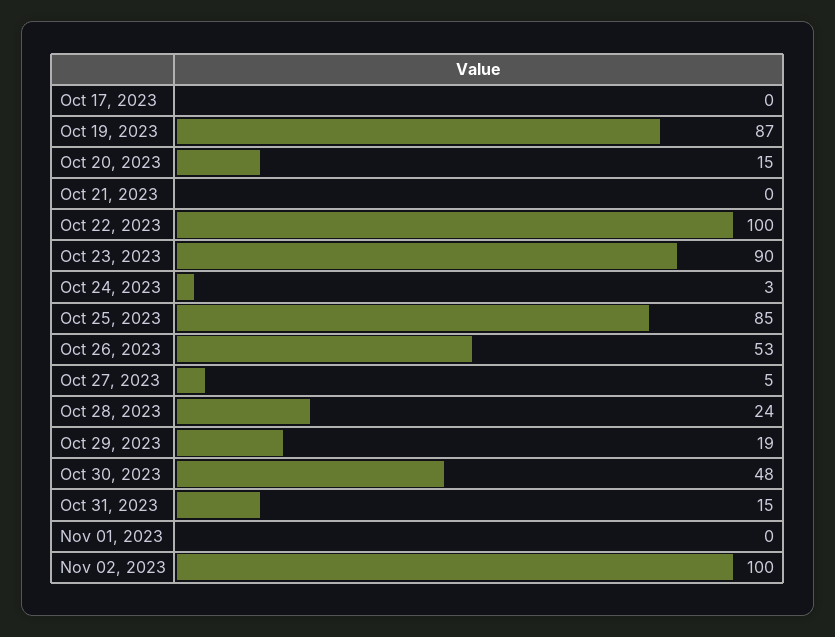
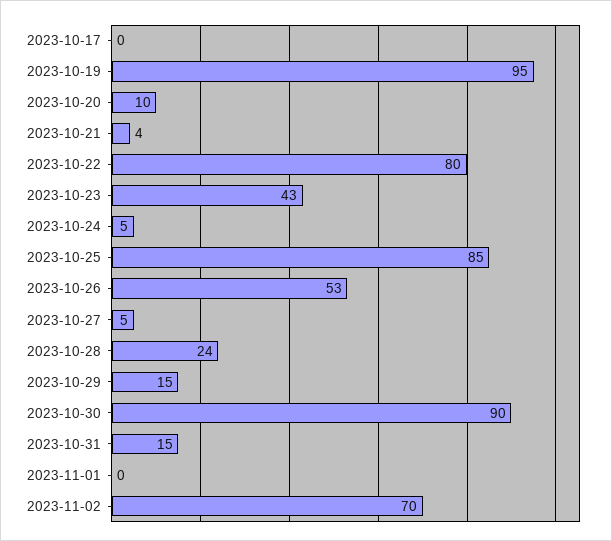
  {
    "Oct 17, 2023": 0,
-   "Oct 19, 2023": 87,
+   "Oct 19, 2023": 95,
-   "Oct 20, 2023": 15,
+   "Oct 20, 2023": 10,
-   "Oct 21, 2023": 0,
+   "Oct 21, 2023": 4,
-   "Oct 22, 2023": 100,
+   "Oct 22, 2023": 80,
-   "Oct 23, 2023": 90,
+   "Oct 23, 2023": 43,
-   "Oct 24, 2023": 3,
+   "Oct 24, 2023": 5,
    "Oct 25, 2023": 85,
    "Oct 26, 2023": 53,
    "Oct 27, 2023": 5,
    "Oct 28, 2023": 24,
-   "Oct 29, 2023": 19,
+   "Oct 29, 2023": 15,
-   "Oct 30, 2023": 48,
+   "Oct 30, 2023": 90,
    "Oct 31, 2023": 15,
    "Nov 01, 2023": 0,
-   "Nov 02, 2023": 100
+   "Nov 02, 2023": 70
  }

